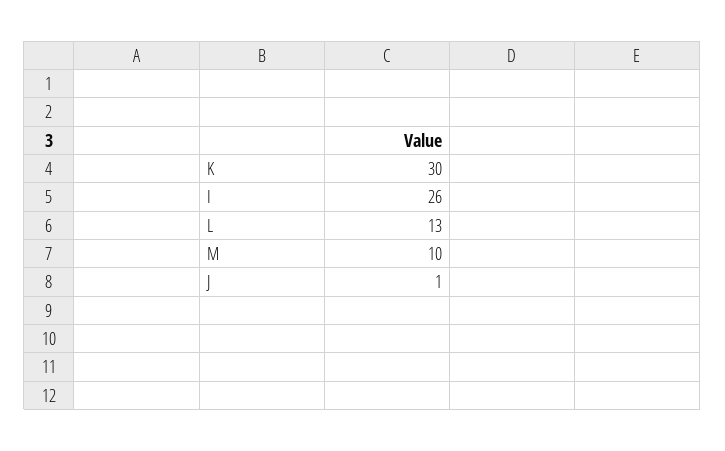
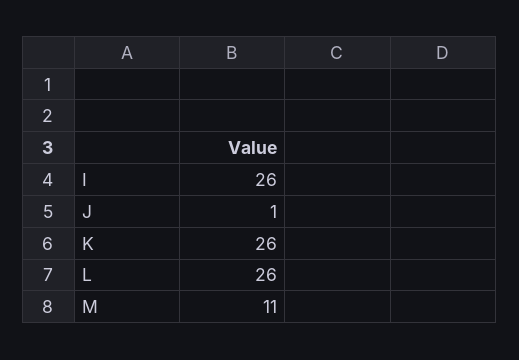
  {
-   "K": 30,
+   "K": 26,
    "I": 26,
-   "L": 13,
+   "L": 26,
-   "M": 10,
+   "M": 11,
    "J": 1
  }

